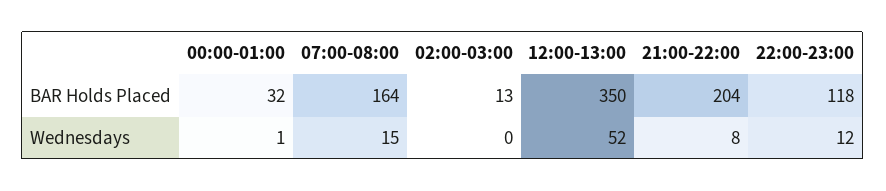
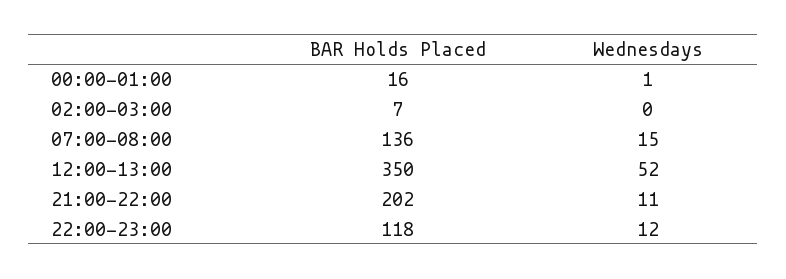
  {
    "00:00-01:00": {
-     "BAR Holds Placed": 32,
+     "BAR Holds Placed": 16,
      "Wednesdays": 1
    },
    "07:00-08:00": {
-     "BAR Holds Placed": 164,
+     "BAR Holds Placed": 136,
      "Wednesdays": 15
    },
    "02:00-03:00": {
-     "BAR Holds Placed": 13,
+     "BAR Holds Placed": 7,
      "Wednesdays": 0
    },
    "12:00-13:00": {
      "BAR Holds Placed": 350,
      "Wednesdays": 52
    },
    "21:00-22:00": {
-     "BAR Holds Placed": 204,
+     "BAR Holds Placed": 202,
-     "Wednesdays": 8
+     "Wednesdays": 11
    },
    "22:00-23:00": {
      "BAR Holds Placed": 118,
      "Wednesdays": 12
    }
  }

